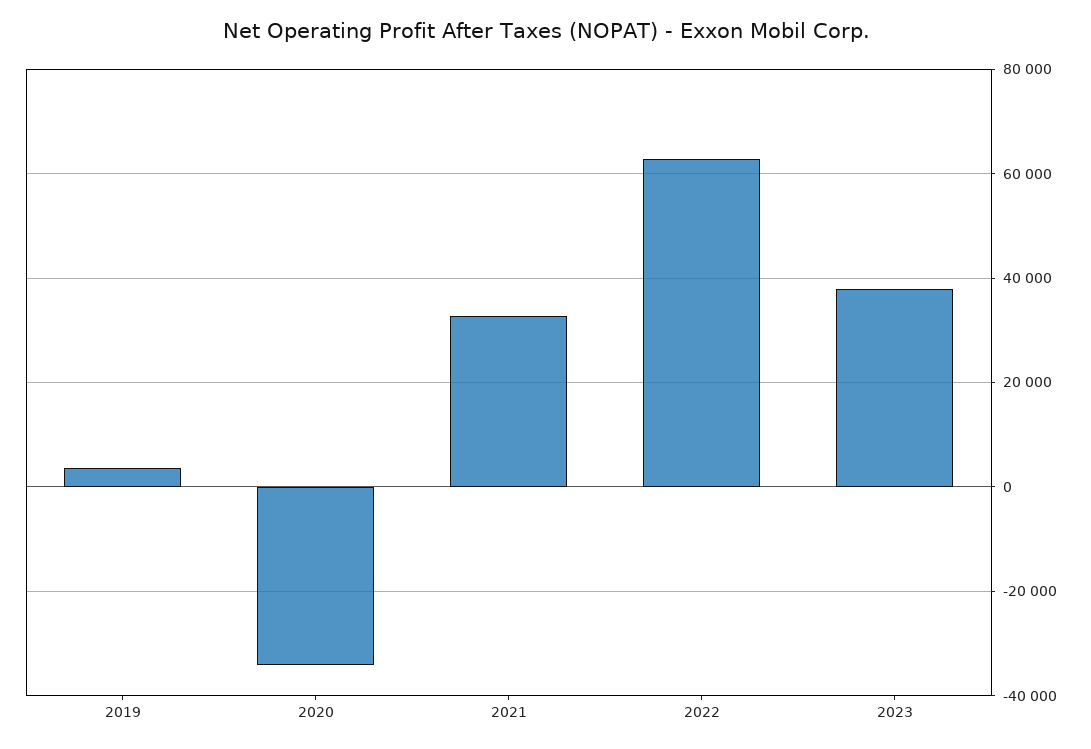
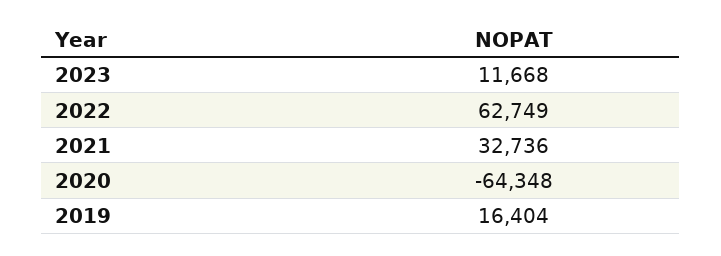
  {
-   "2019": 4000,
+   "2019": 16404,
-   "2020": -34000,
+   "2020": -64348,
    "2021": 32736,
    "2022": 62749,
-   "2023": 38000
+   "2023": 11668
  }

